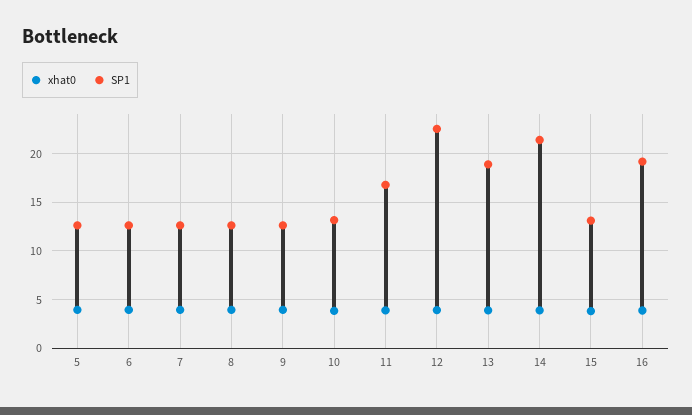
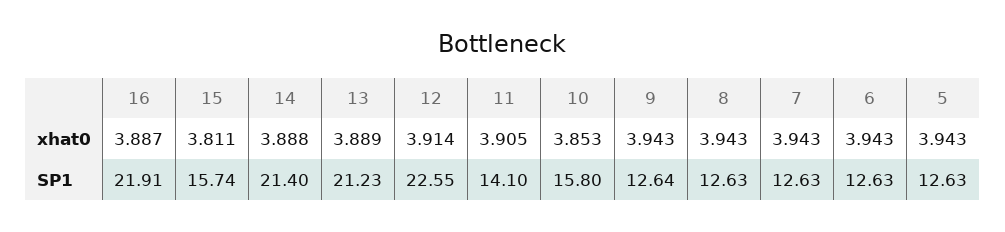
  {
    "xhat0": {
      "5": 3.943,
      "6": 3.943,
      "7": 3.943,
      "8": 3.943,
      "9": 3.943,
      "10": 3.853,
      "11": 3.905,
      "12": 3.914,
      "13": 3.889,
      "14": 3.888,
      "15": 3.811,
      "16": 3.887
    },
    "SP1": {
      "5": 12.63,
      "6": 12.63,
      "7": 12.63,
      "8": 12.63,
      "9": 12.64,
-     "10": 13,
+     "10": 15.8,
-     "11": 17,
+     "11": 14.1,
      "12": 22.55,
-     "13": 19,
+     "13": 21.23,
      "14": 21.4,
-     "15": 13,
+     "15": 15.74,
-     "16": 19
+     "16": 21.91
    }
  }

